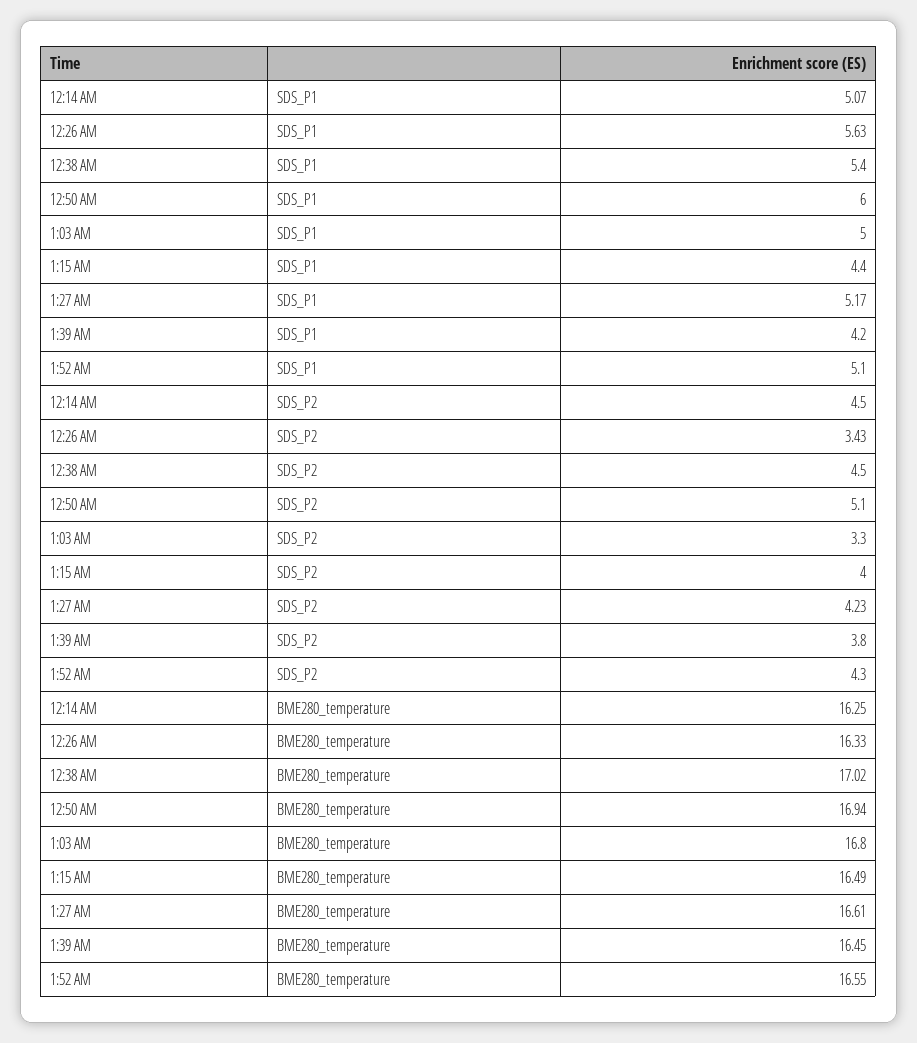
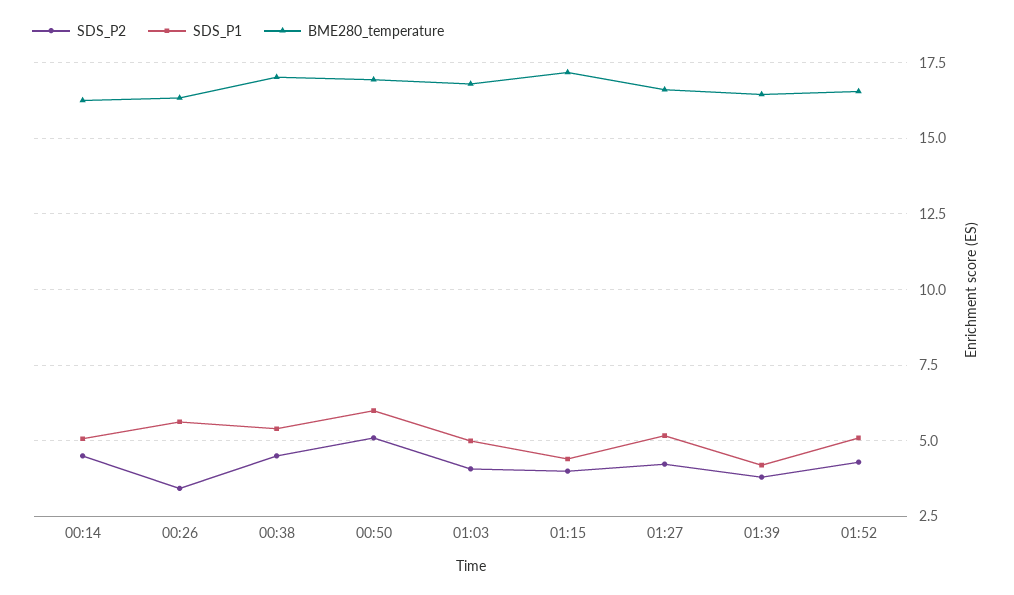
  {
    "SDS_P1": {
      "12:14 AM": 5.07,
      "12:26 AM": 5.63,
      "12:38 AM": 5.4,
      "12:50 AM": 6,
      "1:03 AM": 5,
      "1:15 AM": 4.4,
      "1:27 AM": 5.17,
      "1:39 AM": 4.2,
      "1:52 AM": 5.1
    },
    "SDS_P2": {
      "12:14 AM": 4.5,
      "12:26 AM": 3.43,
      "12:38 AM": 4.5,
      "12:50 AM": 5.1,
-     "1:03 AM": 3.3,
+     "1:03 AM": 4,
      "1:15 AM": 4,
      "1:27 AM": 4.23,
      "1:39 AM": 3.8,
      "1:52 AM": 4.3
    },
    "BME280_temperature": {
      "12:14 AM": 16.25,
      "12:26 AM": 16.33,
      "12:38 AM": 17.02,
      "12:50 AM": 16.94,
      "1:03 AM": 16.8,
-     "1:15 AM": 16.49,
+     "1:15 AM": 17.25,
      "1:27 AM": 16.61,
      "1:39 AM": 16.45,
      "1:52 AM": 16.55
    }
  }

